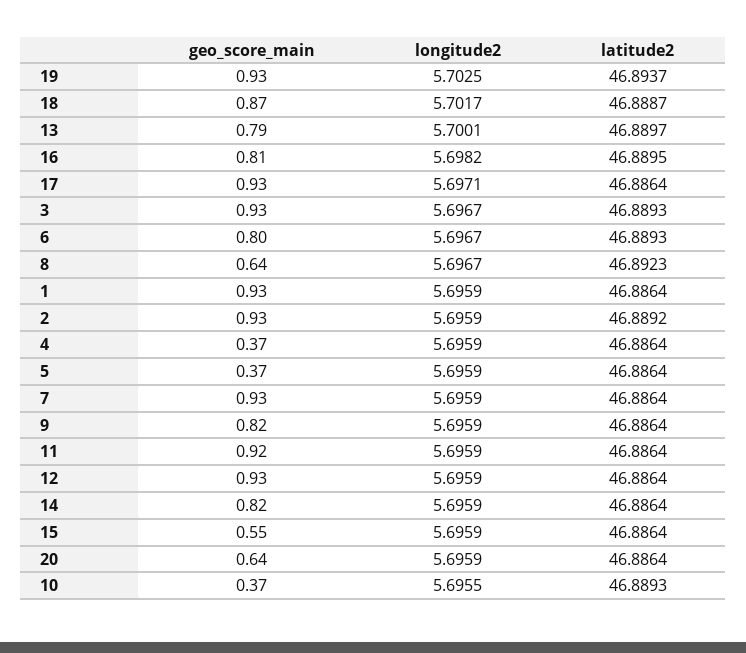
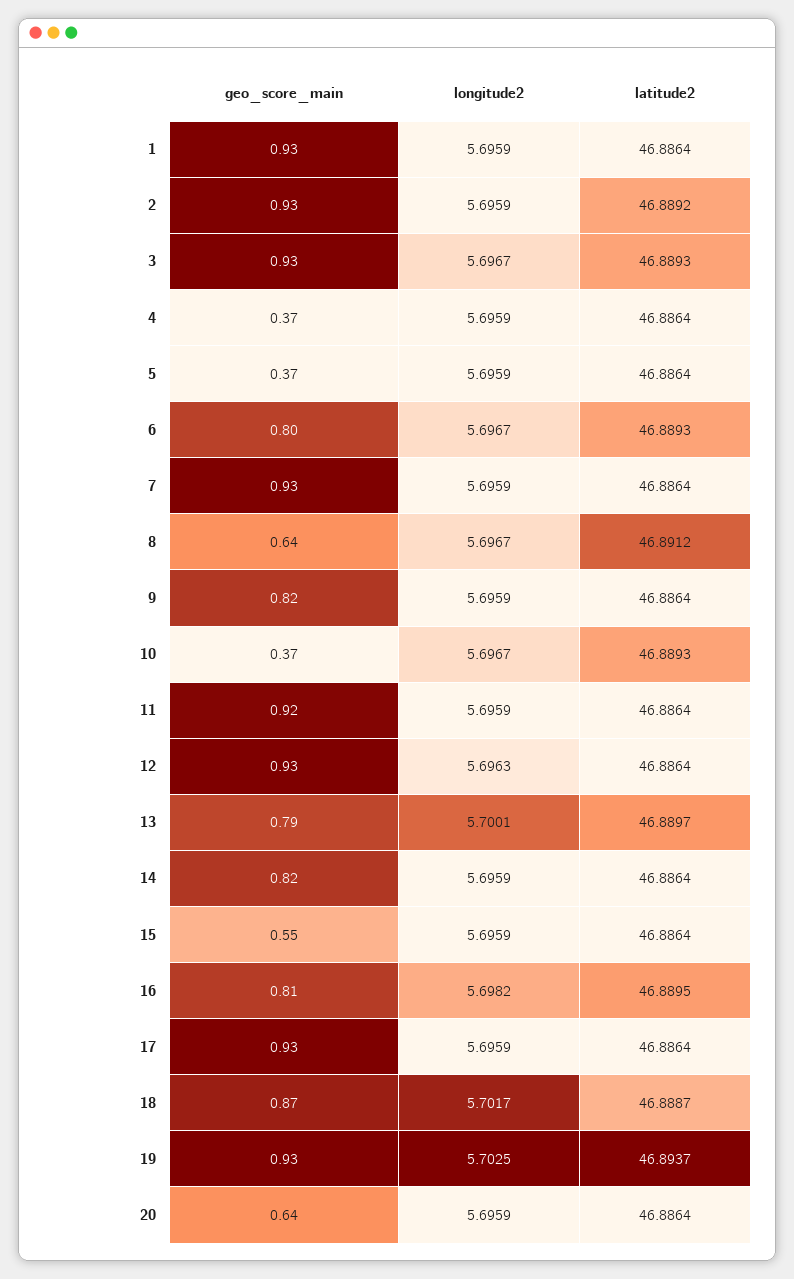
  {
    "geo_score_main": {
      "19": 0.93,
      "18": 0.87,
      "13": 0.79,
      "16": 0.81,
      "17": 0.93,
      "3": 0.93,
      "6": 0.8,
      "8": 0.64,
      "1": 0.93,
      "2": 0.93,
      "4": 0.37,
      "5": 0.37,
      "7": 0.93,
      "9": 0.82,
      "11": 0.92,
      "12": 0.93,
      "14": 0.82,
      "15": 0.55,
      "20": 0.64,
      "10": 0.37
    },
    "longitude2": {
      "19": 5.7025,
      "18": 5.7017,
      "13": 5.7001,
      "16": 5.6982,
-     "17": 5.6971,
+     "17": 5.6959,
      "3": 5.6967,
      "6": 5.6967,
      "8": 5.6967,
      "1": 5.6959,
      "2": 5.6959,
      "4": 5.6959,
      "5": 5.6959,
      "7": 5.6959,
      "9": 5.6959,
      "11": 5.6959,
-     "12": 5.6959,
+     "12": 5.6963,
      "14": 5.6959,
      "15": 5.6959,
      "20": 5.6959,
-     "10": 5.6955
+     "10": 5.6967
    },
    "latitude2": {
      "19": 46.8937,
      "18": 46.8887,
      "13": 46.8897,
      "16": 46.8895,
      "17": 46.8864,
      "3": 46.8893,
      "6": 46.8893,
-     "8": 46.8923,
+     "8": 46.8912,
      "1": 46.8864,
      "2": 46.8892,
      "4": 46.8864,
      "5": 46.8864,
      "7": 46.8864,
      "9": 46.8864,
      "11": 46.8864,
      "12": 46.8864,
      "14": 46.8864,
      "15": 46.8864,
      "20": 46.8864,
      "10": 46.8893
    }
  }

